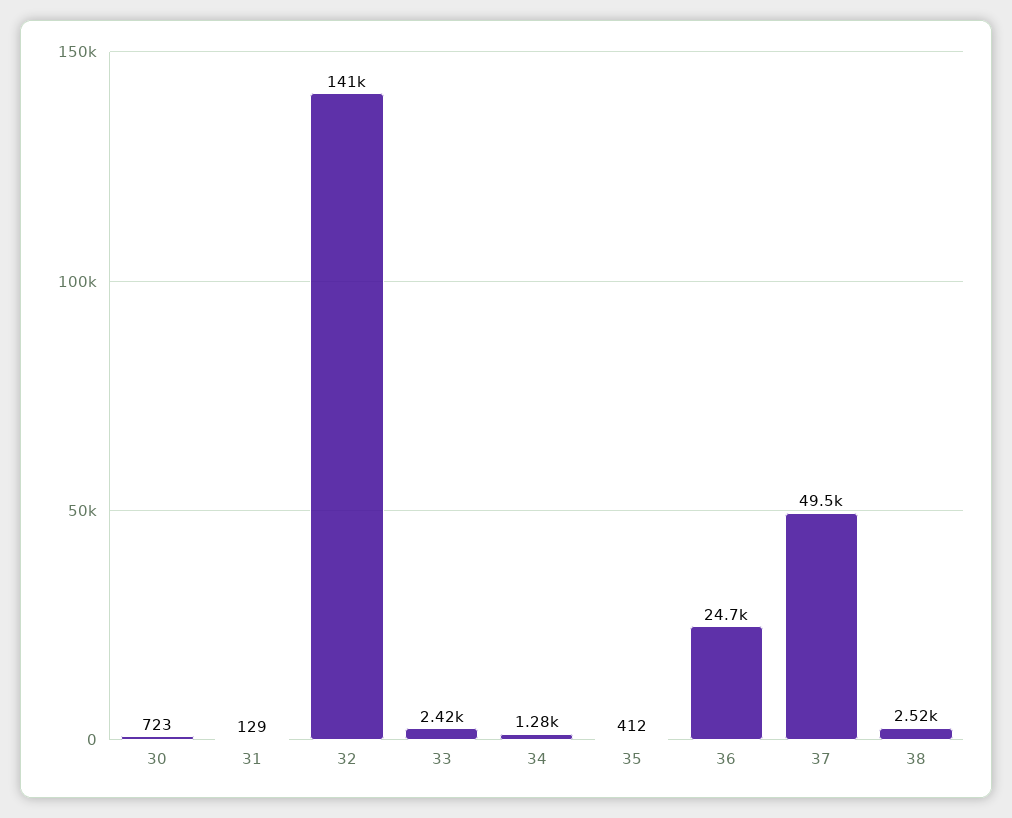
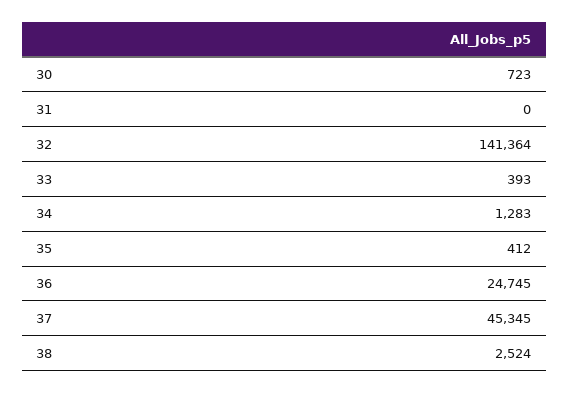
  {
    "30": 723,
-   "31": 129,
+   "31": 0,
    "32": 141364,
-   "33": 2420,
+   "33": 393,
    "34": 1283,
    "35": 412,
    "36": 24745,
-   "37": 49500,
+   "37": 45345,
    "38": 2524
  }

